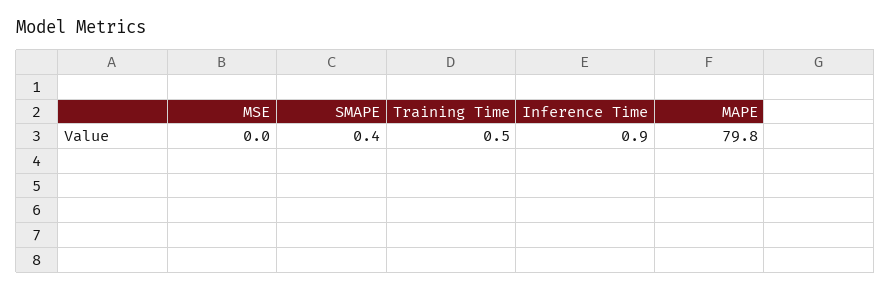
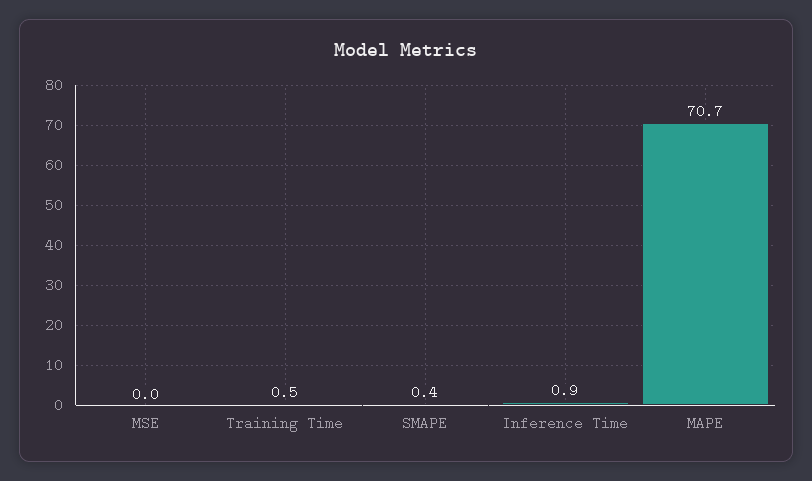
  {
    "MSE": 0,
    "SMAPE": 0.4,
    "Training Time": 0.5,
    "Inference Time": 0.9,
-   "MAPE": 79.8
+   "MAPE": 70.7
  }

